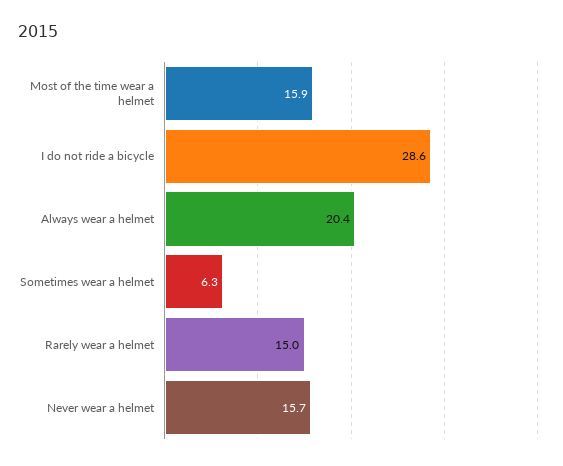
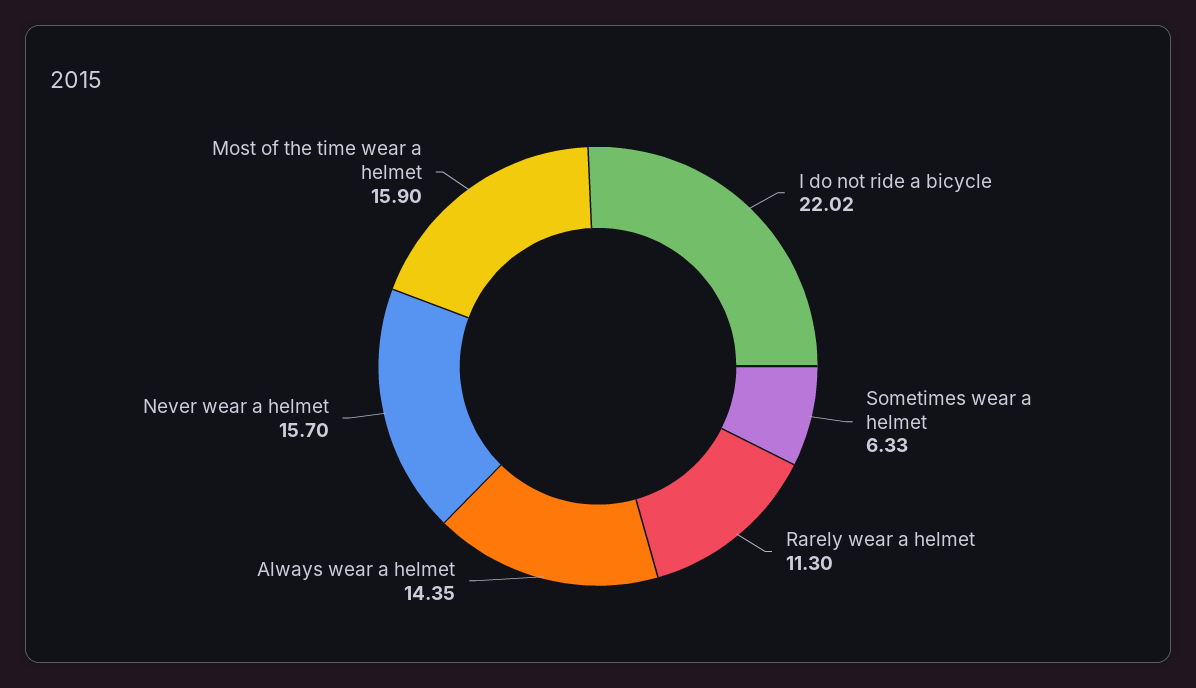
  {
    "Most of the time wear a helmet": 15.9,
-   "I do not ride a bicycle": 28.6,
+   "I do not ride a bicycle": 22.02,
-   "Always wear a helmet": 20.4,
+   "Always wear a helmet": 14.35,
    "Sometimes wear a helmet": 6.33,
-   "Rarely wear a helmet": 15,
+   "Rarely wear a helmet": 11.3,
    "Never wear a helmet": 15.7
  }

